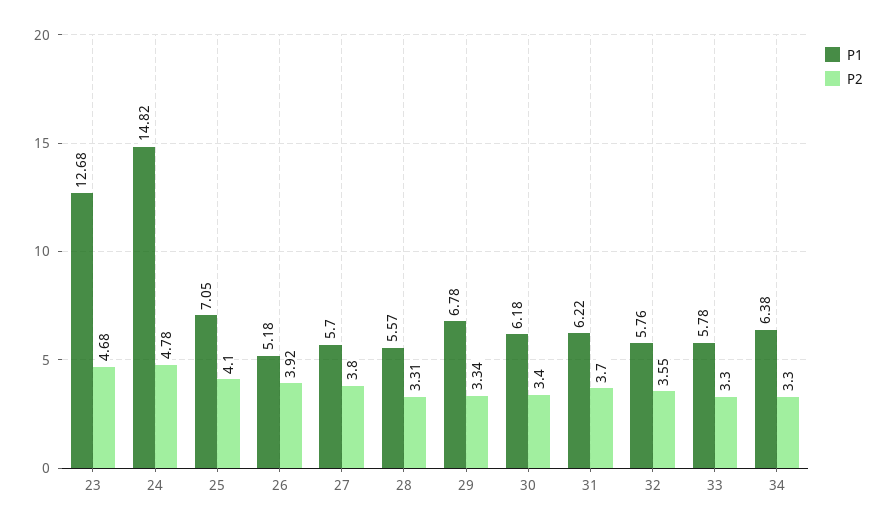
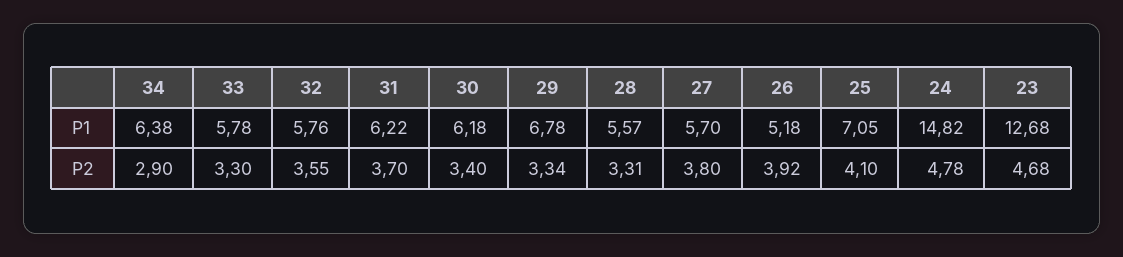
  {
    "P1": {
      "23": 12.68,
      "24": 14.82,
      "25": 7.05,
      "26": 5.18,
      "27": 5.7,
      "28": 5.57,
      "29": 6.78,
      "30": 6.18,
      "31": 6.22,
      "32": 5.76,
      "33": 5.78,
      "34": 6.38
    },
    "P2": {
      "23": 4.68,
      "24": 4.78,
      "25": 4.1,
      "26": 3.92,
      "27": 3.8,
      "28": 3.31,
      "29": 3.34,
      "30": 3.4,
      "31": 3.7,
      "32": 3.55,
      "33": 3.3,
-     "34": 3.3
+     "34": 2.9
    }
  }

